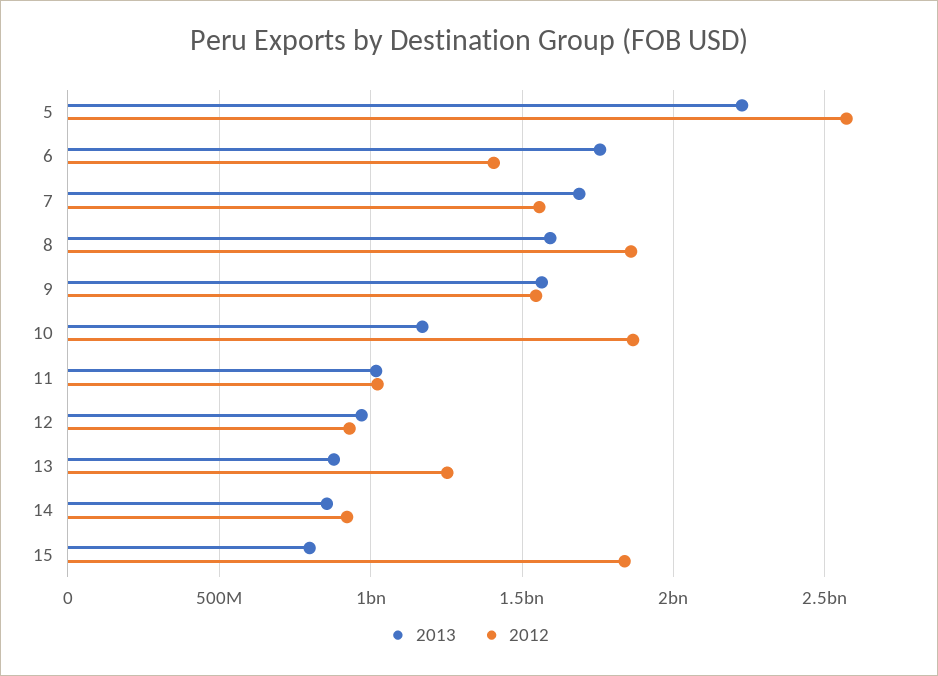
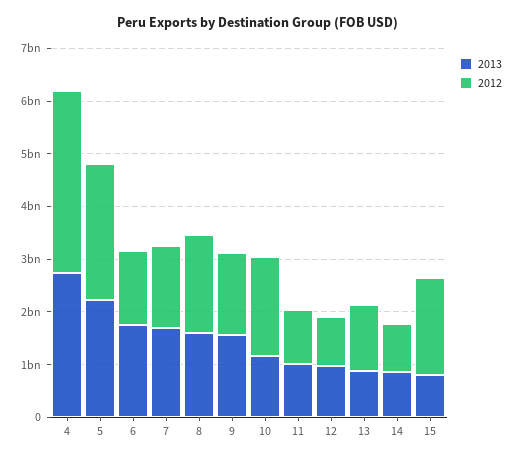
  {
    "2013": {
      "5": 2250000000,
      "6": 1750000000,
      "7": 1700000000,
      "8": 1600000000,
      "9": 1550000000,
      "10": 1150000000,
      "11": 1000000000,
      "12": 950000000,
      "13": 900000000,
      "14": 850000000,
-     "15": 800000000
+     "15": 800000000,
+     "4": 2800000000
    },
    "2012": {
      "5": 2550000000,
      "6": 1400000000,
      "7": 1550000000,
      "8": 1850000000,
      "9": 1550000000,
      "10": 1850000000,
      "11": 1000000000,
      "12": 950000000,
      "13": 1250000000,
      "14": 900000000,
-     "15": 1850000000
+     "15": 1850000000,
+     "4": 3400000000
    }
  }

